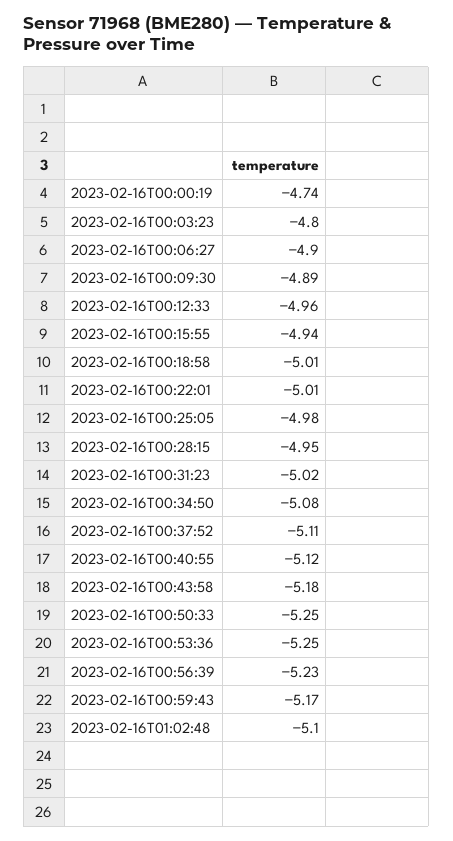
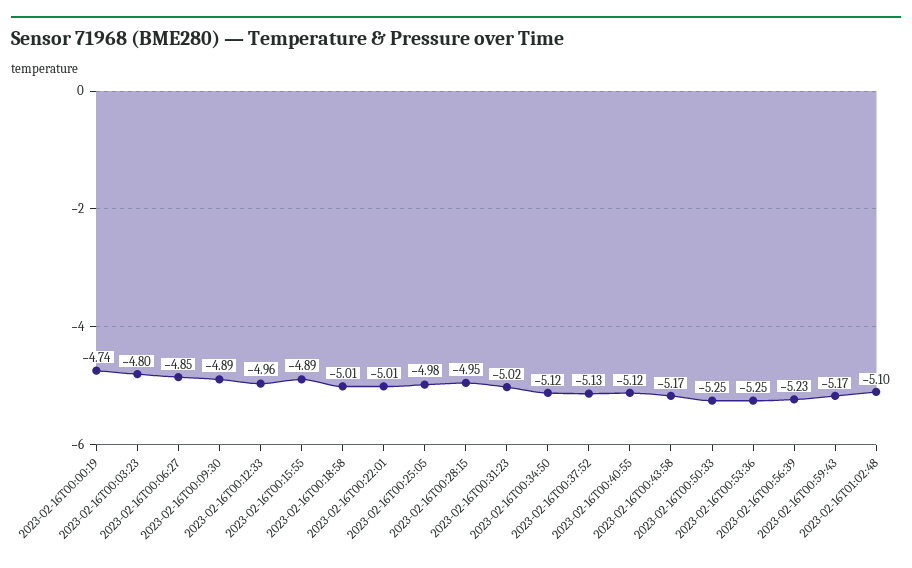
  {
    "2023-02-16T00:00:19": -4.74,
    "2023-02-16T00:03:23": -4.8,
-   "2023-02-16T00:06:27": -4.9,
+   "2023-02-16T00:06:27": -4.85,
    "2023-02-16T00:09:30": -4.89,
    "2023-02-16T00:12:33": -4.96,
-   "2023-02-16T00:15:55": -4.94,
+   "2023-02-16T00:15:55": -4.89,
    "2023-02-16T00:18:58": -5.01,
    "2023-02-16T00:22:01": -5.01,
    "2023-02-16T00:25:05": -4.98,
    "2023-02-16T00:28:15": -4.95,
    "2023-02-16T00:31:23": -5.02,
-   "2023-02-16T00:34:50": -5.08,
+   "2023-02-16T00:34:50": -5.12,
-   "2023-02-16T00:37:52": -5.11,
+   "2023-02-16T00:37:52": -5.13,
    "2023-02-16T00:40:55": -5.12,
-   "2023-02-16T00:43:58": -5.18,
+   "2023-02-16T00:43:58": -5.17,
    "2023-02-16T00:50:33": -5.25,
    "2023-02-16T00:53:36": -5.25,
    "2023-02-16T00:56:39": -5.23,
    "2023-02-16T00:59:43": -5.17,
    "2023-02-16T01:02:48": -5.1
  }

